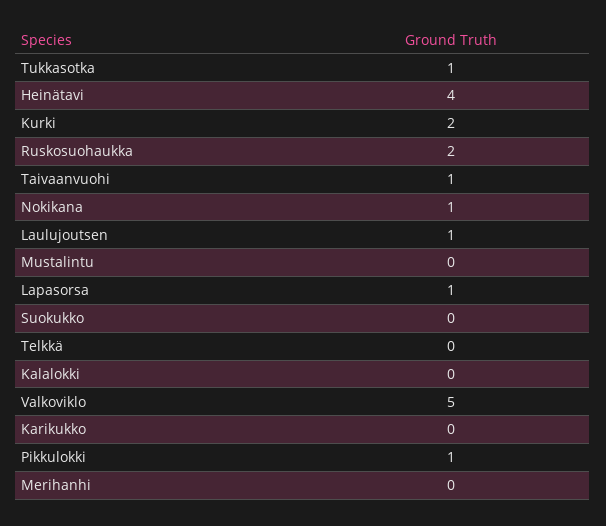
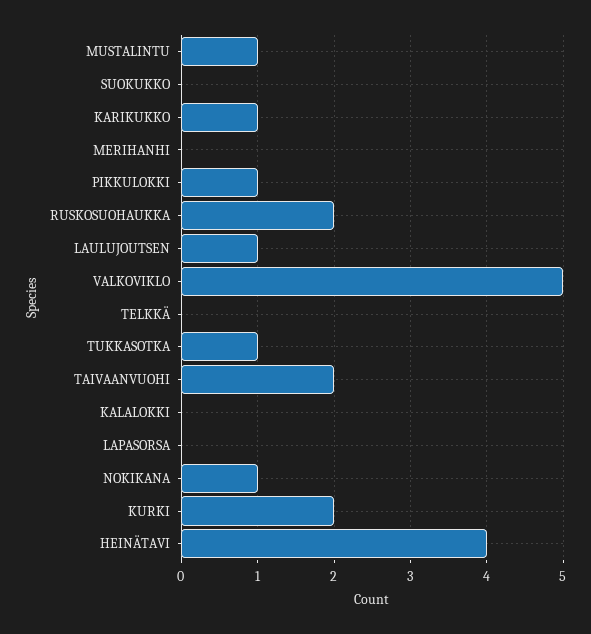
  {
    "Tukkasotka": 1,
    "Heinätavi": 4,
    "Kurki": 2,
    "Ruskosuohaukka": 2,
-   "Taivaanvuohi": 1,
+   "Taivaanvuohi": 2,
    "Nokikana": 1,
    "Laulujoutsen": 1,
-   "Mustalintu": 0,
+   "Mustalintu": 1,
-   "Lapasorsa": 1,
+   "Lapasorsa": 0,
    "Suokukko": 0,
    "Telkkä": 0,
    "Kalalokki": 0,
    "Valkoviklo": 5,
-   "Karikukko": 0,
+   "Karikukko": 1,
    "Pikkulokki": 1,
    "Merihanhi": 0
  }

